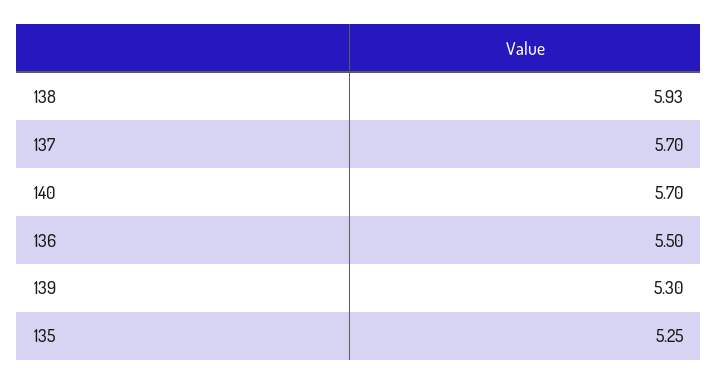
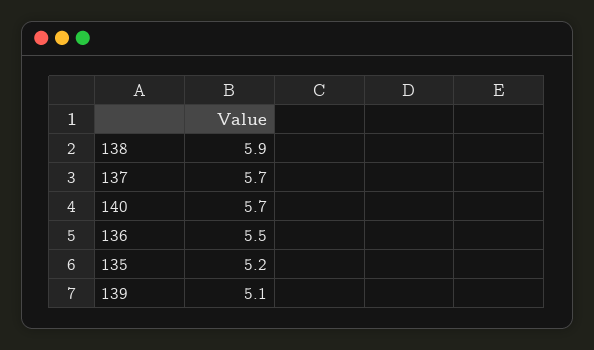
  {
-   "138": 5.93,
+   "138": 5.9,
    "137": 5.7,
    "140": 5.7,
    "136": 5.5,
-   "139": 5.3,
+   "139": 5.1,
-   "135": 5.25
+   "135": 5.2
  }

